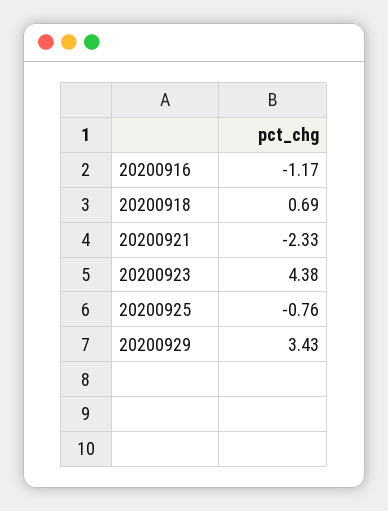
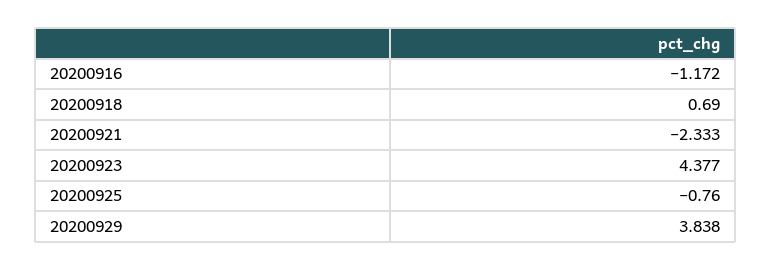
  {
    "20200916": -1.172,
    "20200918": 0.69,
    "20200921": -2.333,
    "20200923": 4.377,
    "20200925": -0.76,
-   "20200929": 3.43
+   "20200929": 3.838
  }

